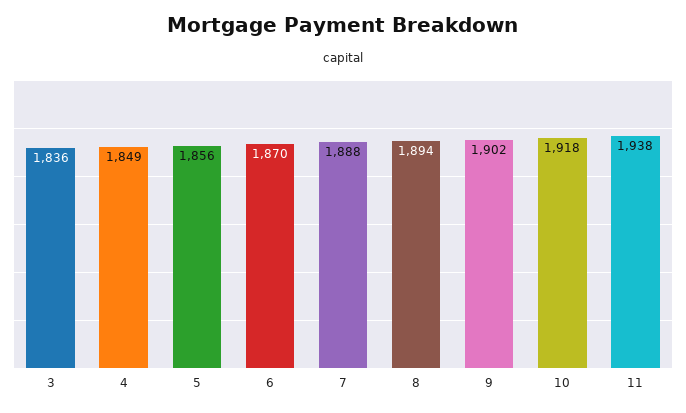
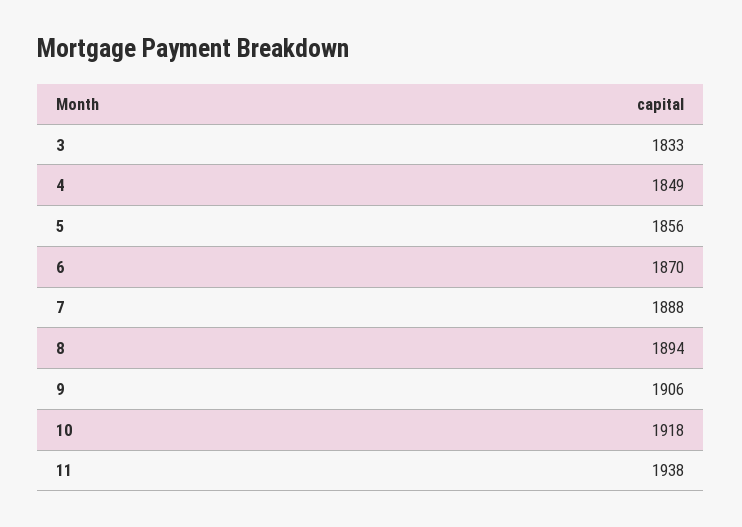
  {
-   "3": 1836,
+   "3": 1833,
    "4": 1849,
    "5": 1856,
    "6": 1870,
    "7": 1888,
    "8": 1894,
-   "9": 1902,
+   "9": 1906,
    "10": 1918,
    "11": 1938
  }

